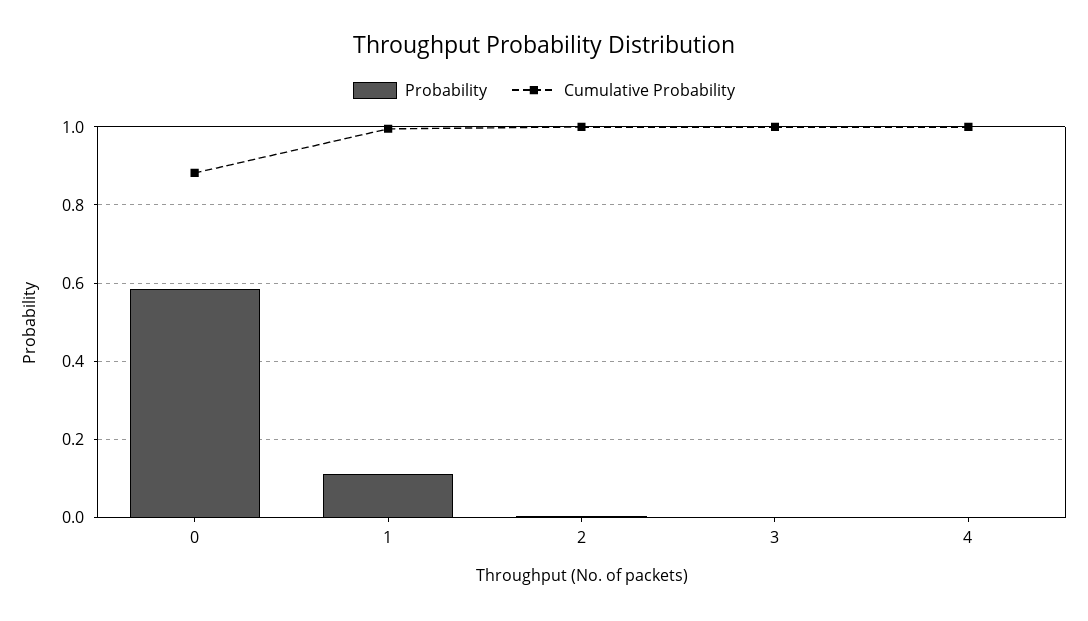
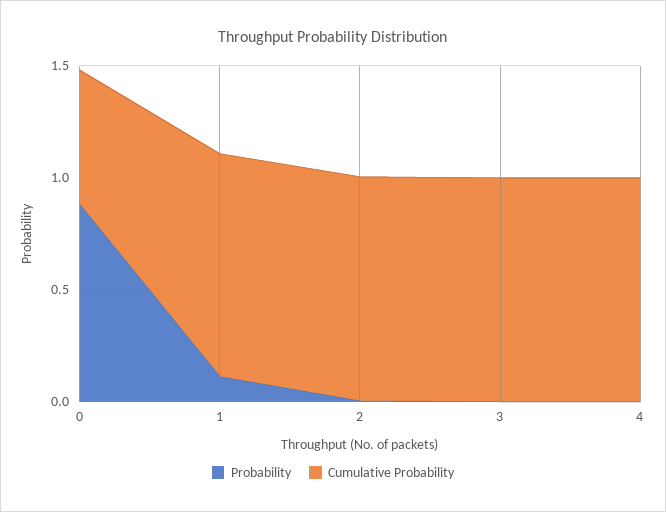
  {
    "Probability": {
-     "0": 0.58,
+     "0": 0.9,
      "1": 0.12,
      "2": 0,
      "3": 0,
      "4": 0
    },
    "Cumulative Probability": {
-     "0": 0.88,
+     "0": 0.6,
      "1": 1,
      "2": 1,
      "3": 1,
      "4": 1
    }
  }

